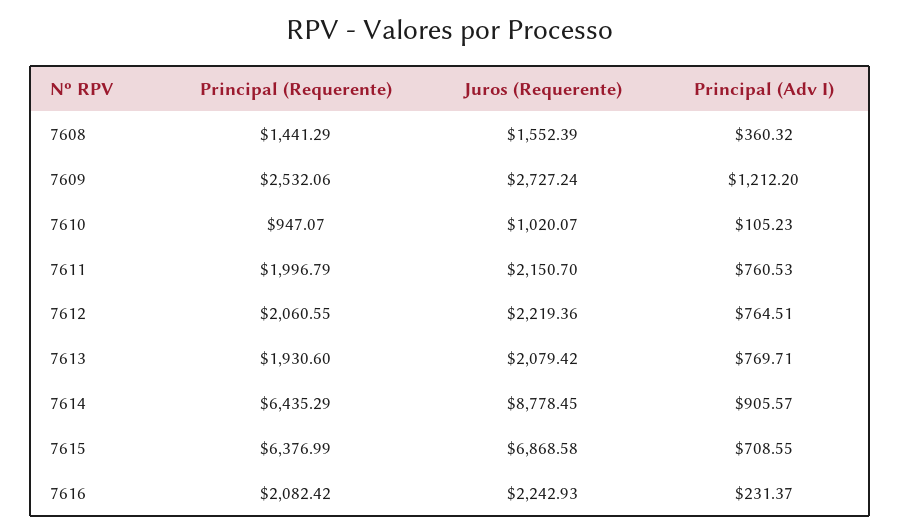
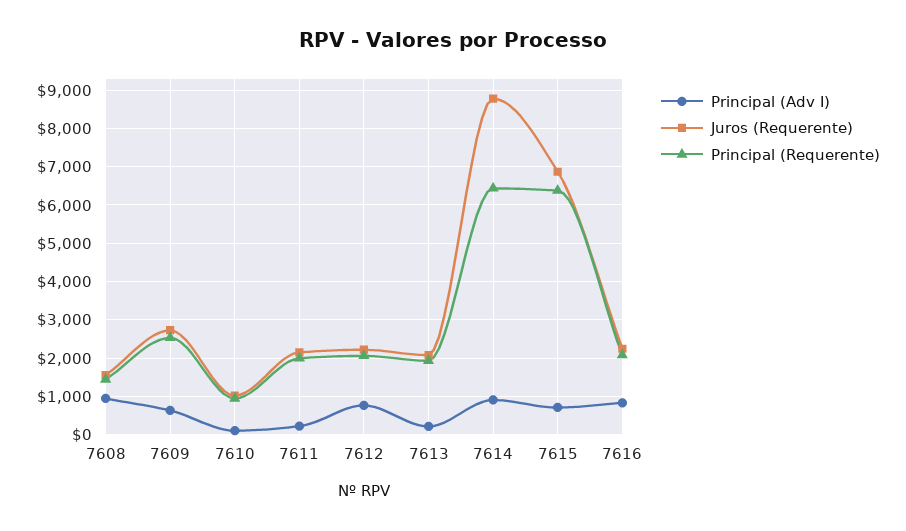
  {
    "Principal (Requerente)": {
      "7608": 1441.29,
      "7609": 2532.06,
      "7610": 947.07,
      "7611": 1996.79,
      "7612": 2060.55,
      "7613": 1930.6,
      "7614": 6435.29,
      "7615": 6376.99,
      "7616": 2082.42
    },
    "Juros (Requerente)": {
      "7608": 1552.39,
      "7609": 2727.24,
      "7610": 1020.07,
      "7611": 2150.7,
      "7612": 2219.36,
      "7613": 2079.42,
      "7614": 8778.45,
      "7615": 6868.58,
      "7616": 2242.93
    },
    "Principal (Adv I)": {
-     "7608": 360.32,
+     "7608": 1000,
-     "7609": 1212.2,
+     "7609": 600,
      "7610": 105.23,
-     "7611": 760.53,
+     "7611": 200,
      "7612": 764.51,
-     "7613": 769.71,
+     "7613": 200,
      "7614": 905.57,
      "7615": 708.55,
-     "7616": 231.37
+     "7616": 800
    }
  }

